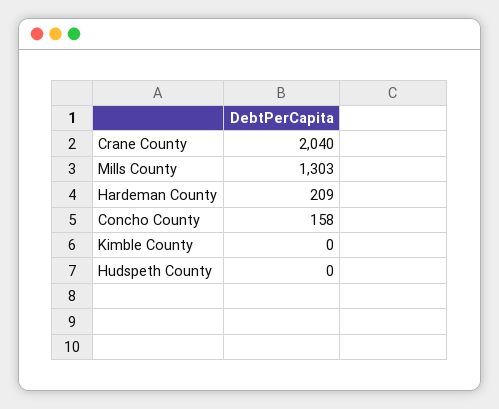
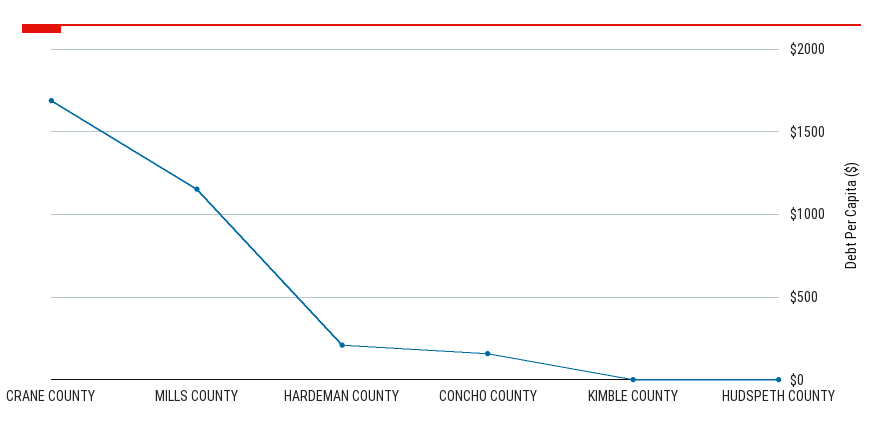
  {
-   "Crane County": 2040,
+   "Crane County": 1700,
-   "Mills County": 1303,
+   "Mills County": 1150,
    "Hardeman County": 209,
    "Concho County": 158,
    "Kimble County": 0,
    "Hudspeth County": 0
  }

